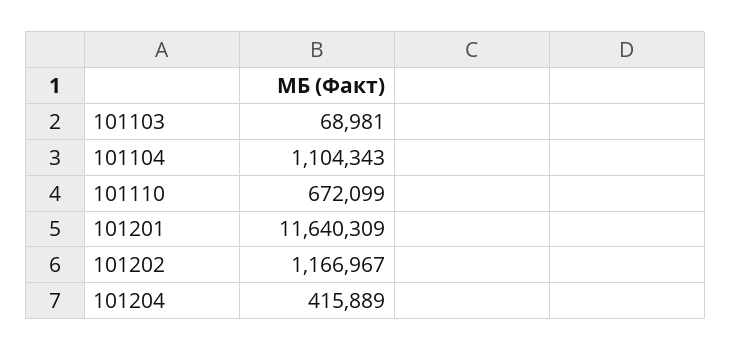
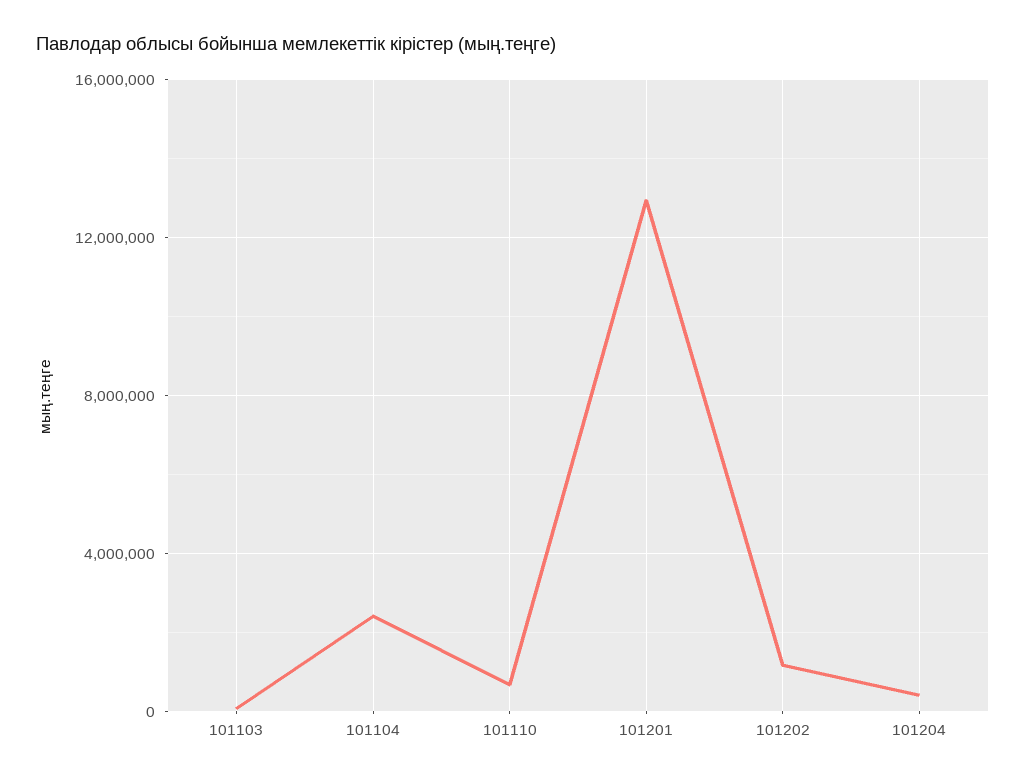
  {
    "101103": 68981,
-   "101104": 1104343,
+   "101104": 2500000,
    "101110": 672099,
-   "101201": 11640309,
+   "101201": 13000000,
    "101202": 1166967,
    "101204": 415889
  }

